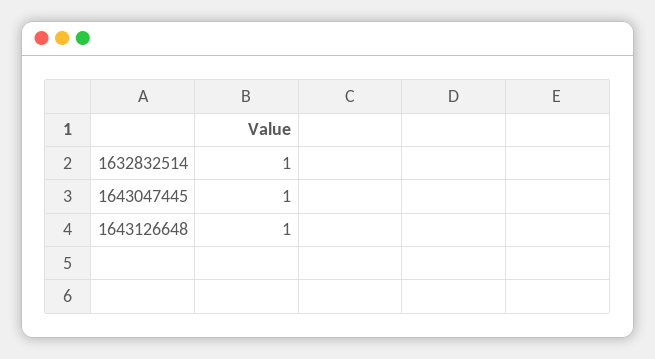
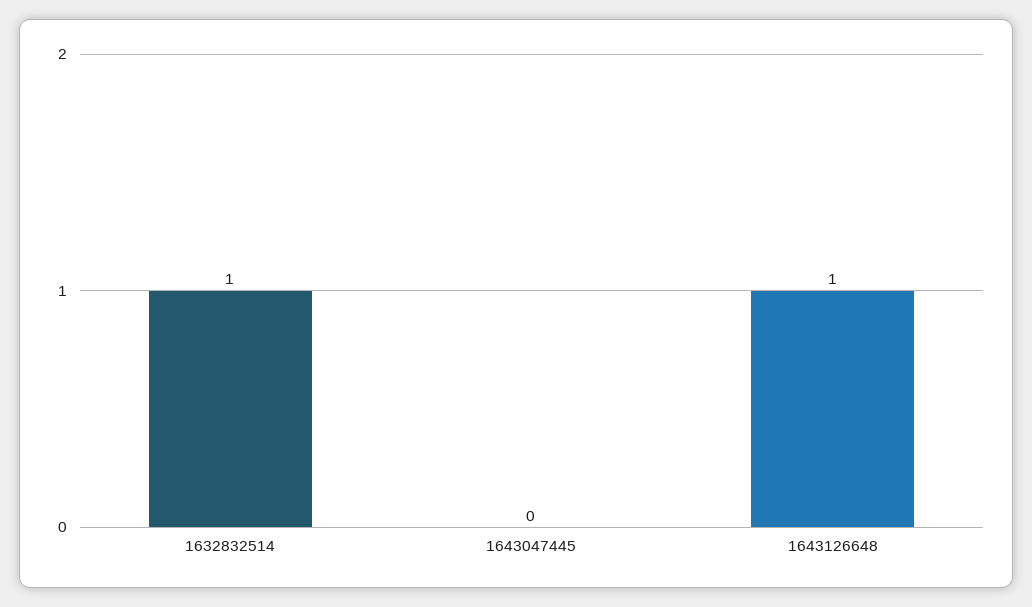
  {
    "1632832514": 1,
-   "1643047445": 1,
+   "1643047445": 0,
    "1643126648": 1
  }

